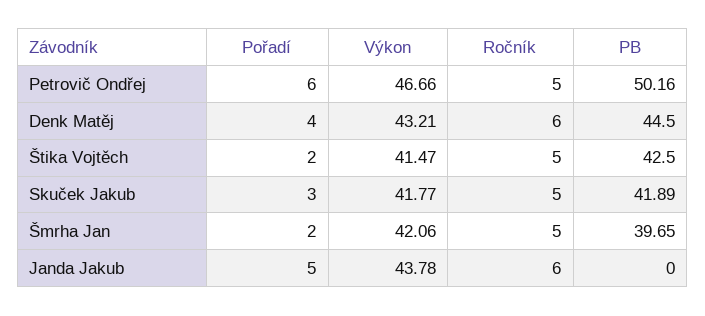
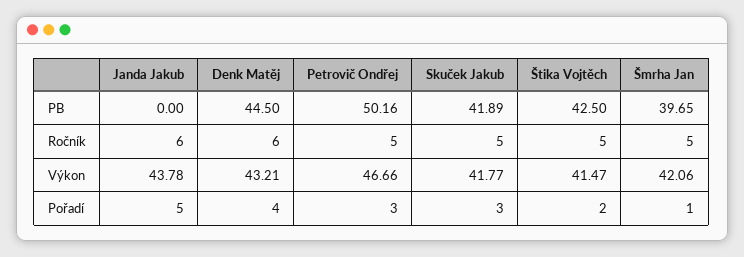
  {
    "Pořadí": {
-     "Petrovič Ondřej": 6,
+     "Petrovič Ondřej": 3,
      "Denk Matěj": 4,
      "Štika Vojtěch": 2,
      "Skuček Jakub": 3,
-     "Šmrha Jan": 2,
+     "Šmrha Jan": 1,
      "Janda Jakub": 5
    },
    "Výkon": {
      "Petrovič Ondřej": 46.66,
      "Denk Matěj": 43.21,
      "Štika Vojtěch": 41.47,
      "Skuček Jakub": 41.77,
      "Šmrha Jan": 42.06,
      "Janda Jakub": 43.78
    },
    "Ročník": {
      "Petrovič Ondřej": 5,
      "Denk Matěj": 6,
      "Štika Vojtěch": 5,
      "Skuček Jakub": 5,
      "Šmrha Jan": 5,
      "Janda Jakub": 6
    },
    "PB": {
      "Petrovič Ondřej": 50.16,
      "Denk Matěj": 44.5,
      "Štika Vojtěch": 42.5,
      "Skuček Jakub": 41.89,
      "Šmrha Jan": 39.65,
      "Janda Jakub": 0
    }
  }

